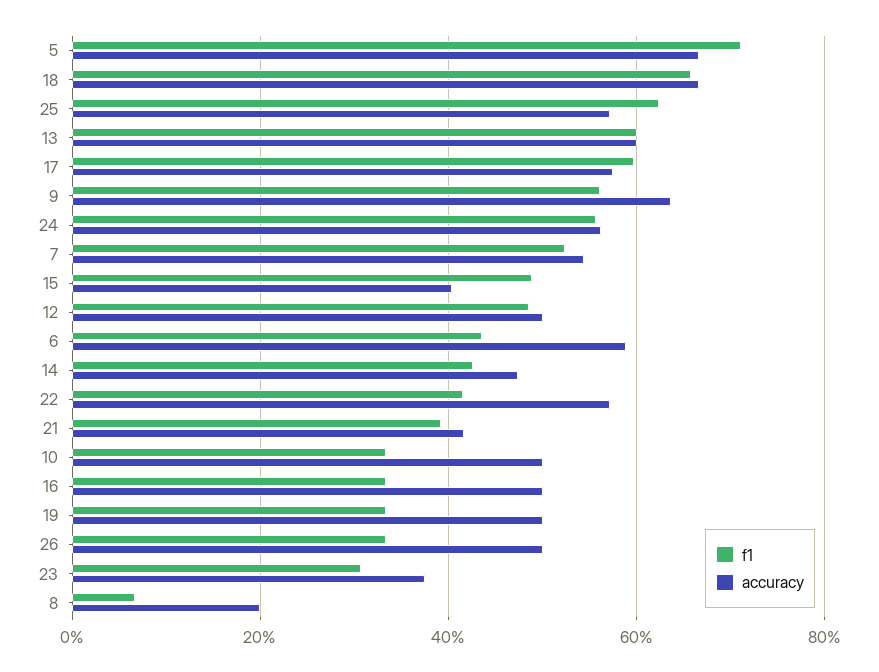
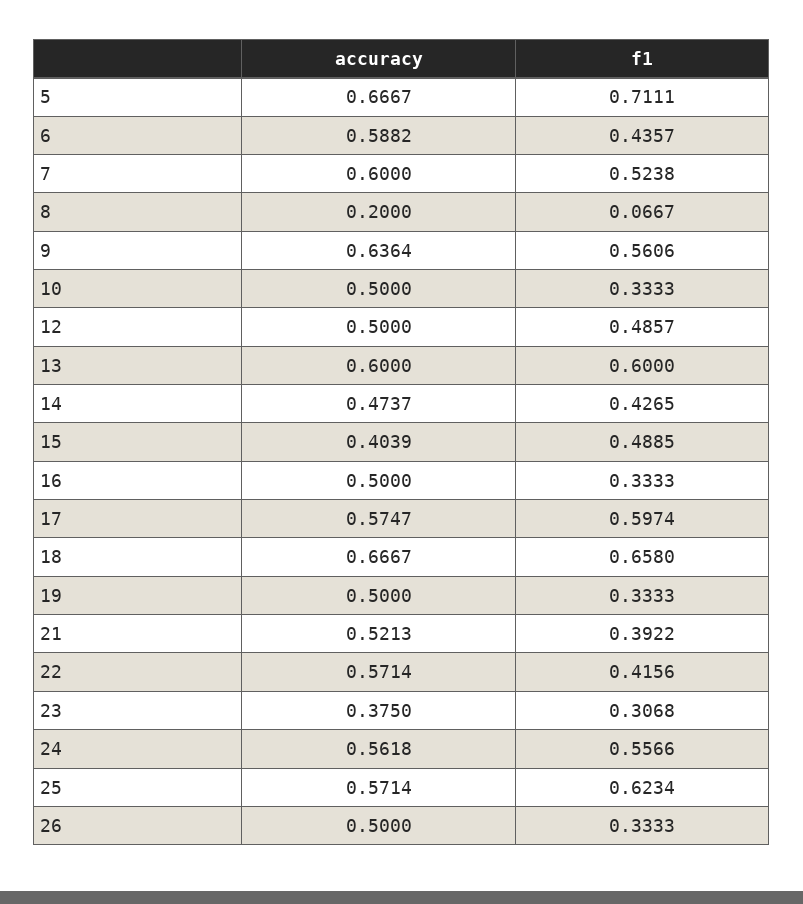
  {
    "f1": {
      "5": 0.7111,
      "18": 0.658,
      "25": 0.6234,
      "13": 0.6,
      "17": 0.5974,
      "9": 0.5606,
      "24": 0.5566,
      "7": 0.5238,
      "15": 0.4885,
      "12": 0.4857,
      "6": 0.4357,
      "14": 0.4265,
      "22": 0.4156,
      "21": 0.3922,
      "10": 0.3333,
      "16": 0.3333,
      "19": 0.3333,
      "26": 0.3333,
      "23": 0.3068,
      "8": 0.0667
    },
    "accuracy": {
      "5": 0.6667,
      "18": 0.6667,
      "25": 0.5714,
      "13": 0.6,
      "17": 0.5747,
      "9": 0.6364,
      "24": 0.5618,
-     "7": 0.54,
+     "7": 0.6,
      "15": 0.4039,
      "12": 0.5,
      "6": 0.5882,
      "14": 0.4737,
      "22": 0.5714,
-     "21": 0.42,
+     "21": 0.5213,
      "10": 0.5,
      "16": 0.5,
      "19": 0.5,
      "26": 0.5,
      "23": 0.375,
      "8": 0.2
    }
  }

